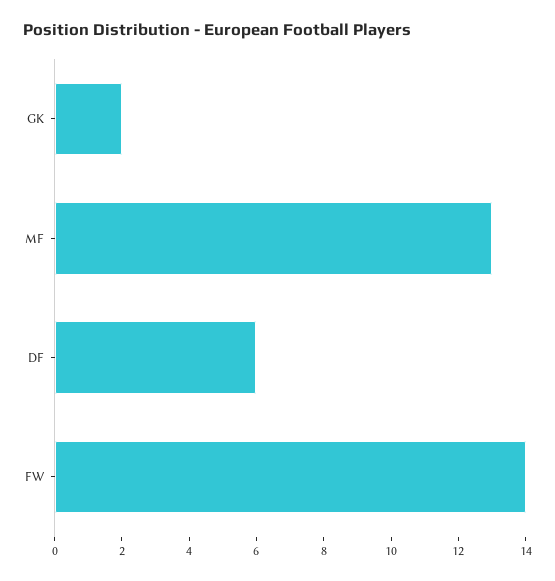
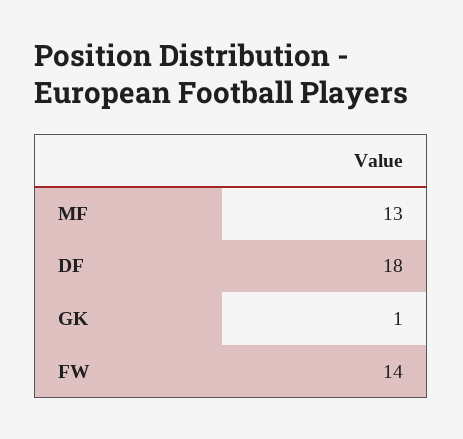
  {
-   "GK": 2,
+   "GK": 1,
    "MF": 13,
-   "DF": 6,
+   "DF": 18,
    "FW": 14
  }

